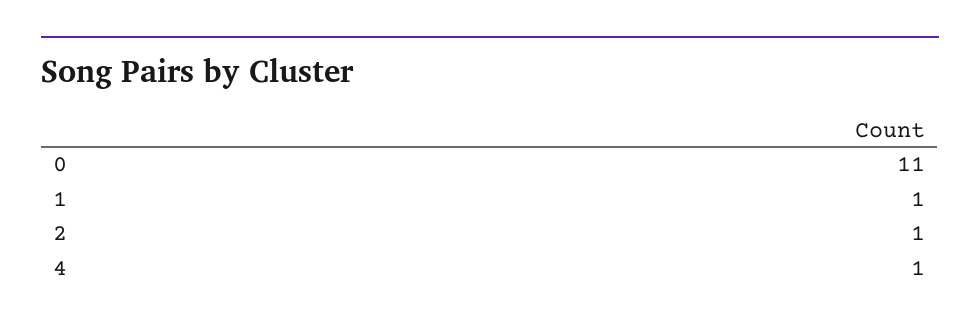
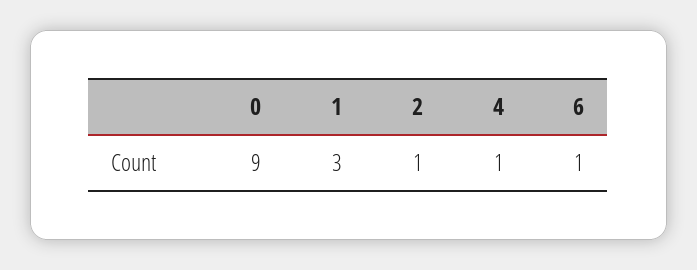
  {
-   "0": 11,
+   "0": 9,
-   "1": 1,
+   "1": 3,
    "2": 1,
-   "4": 1
+   "4": 1,
+   "6": 1
  }

